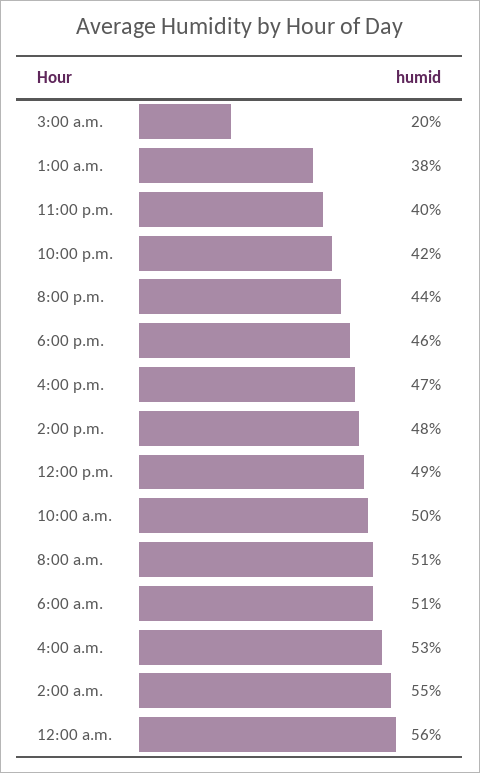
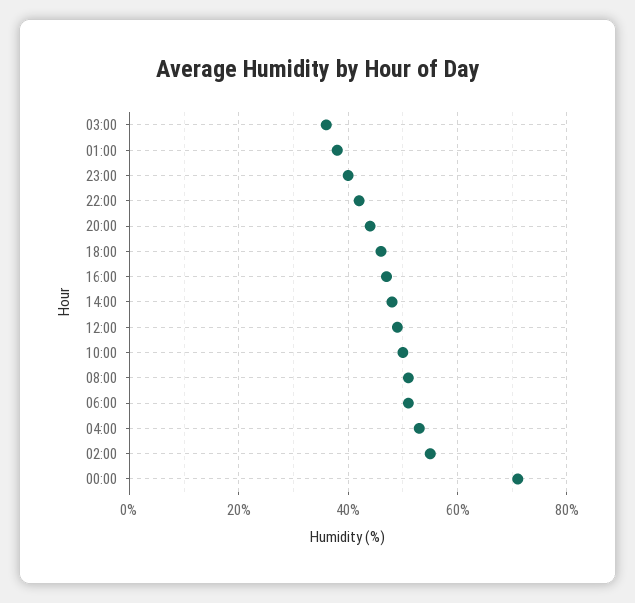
  {
-   "3:00 a.m.": 20,
+   "3:00 a.m.": 35,
    "1:00 a.m.": 38,
    "11:00 p.m.": 40,
    "10:00 p.m.": 42,
    "8:00 p.m.": 44,
    "6:00 p.m.": 46,
    "4:00 p.m.": 47,
    "2:00 p.m.": 48,
    "12:00 p.m.": 49,
    "10:00 a.m.": 50,
    "8:00 a.m.": 51,
    "6:00 a.m.": 51,
    "4:00 a.m.": 53,
    "2:00 a.m.": 55,
-   "12:00 a.m.": 56
+   "12:00 a.m.": 70
  }

